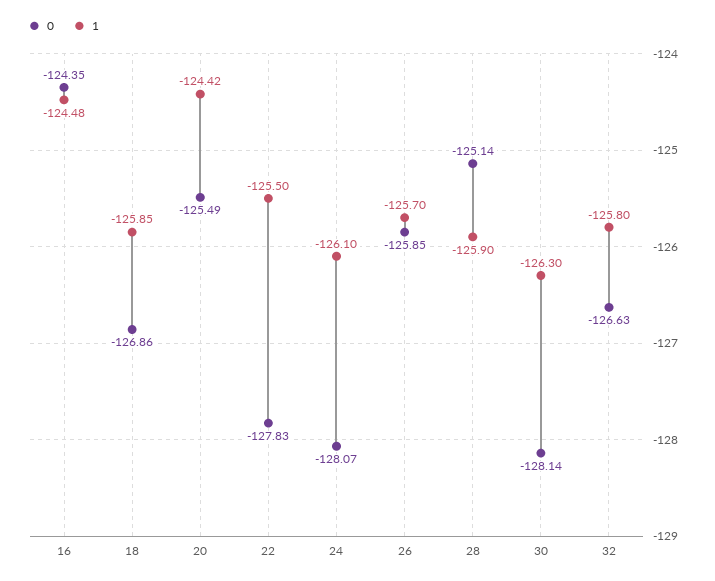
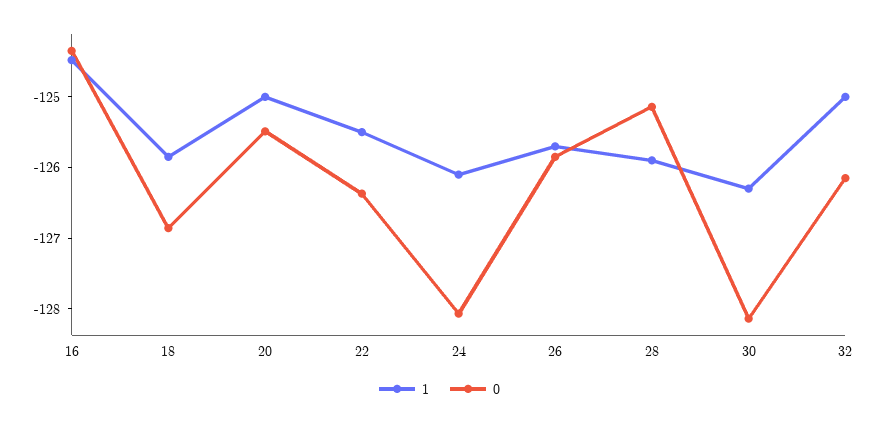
  {
    "0": {
      "16": -124.35,
      "18": -126.86,
      "20": -125.49,
-     "22": -127.83,
+     "22": -126.4,
      "24": -128.07,
      "26": -125.85,
      "28": -125.14,
      "30": -128.14,
-     "32": -126.63
+     "32": -126.2
    },
    "1": {
      "16": -124.48,
      "18": -125.85,
-     "20": -124.42,
+     "20": -125,
      "22": -125.5,
      "24": -126.1,
      "26": -125.7,
      "28": -125.9,
      "30": -126.3,
-     "32": -125.8
+     "32": -125
    }
  }

